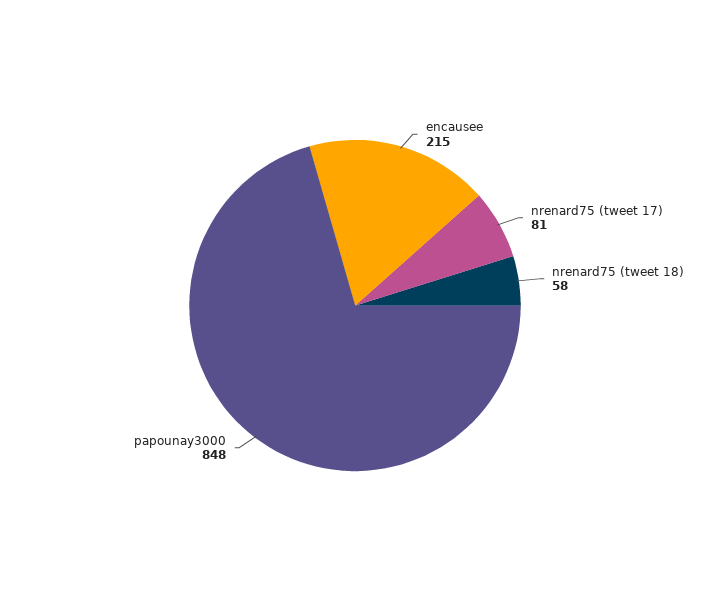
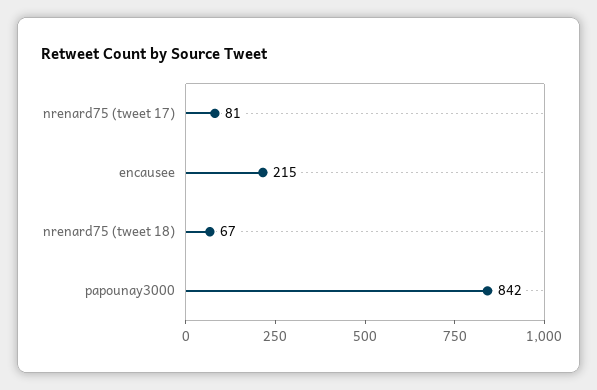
  {
    "encausee": 215,
    "nrenard75 (tweet 17)": 81,
-   "nrenard75 (tweet 18)": 58,
+   "nrenard75 (tweet 18)": 67,
-   "papounay3000": 848
+   "papounay3000": 842
  }

